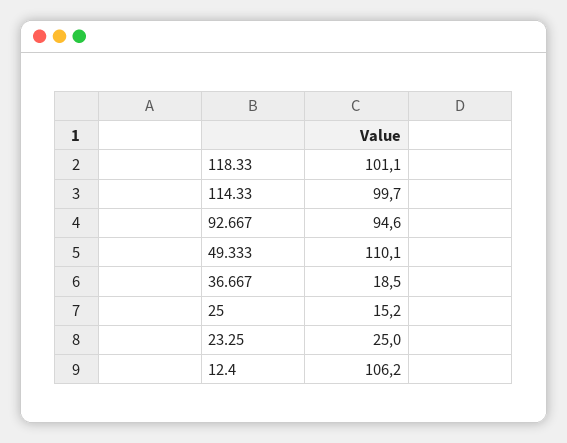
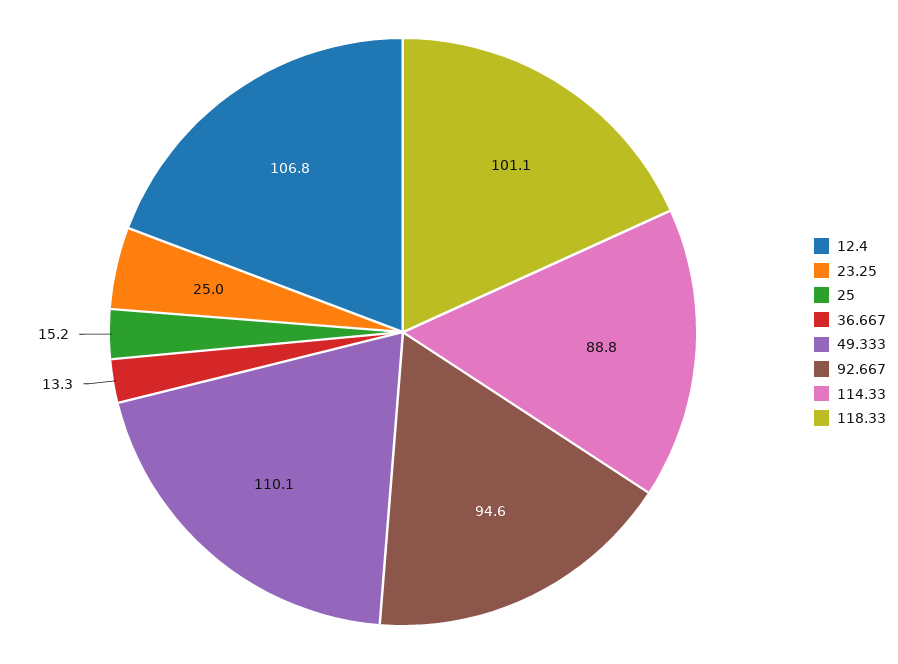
  {
    "118.33": 101.1,
-   "114.33": 99.7,
+   "114.33": 88.8,
    "92.667": 94.6,
    "49.333": 110.1,
-   "36.667": 18.5,
+   "36.667": 13.3,
    "25": 15.2,
    "23.25": 25,
-   "12.4": 106.2
+   "12.4": 106.8
  }

